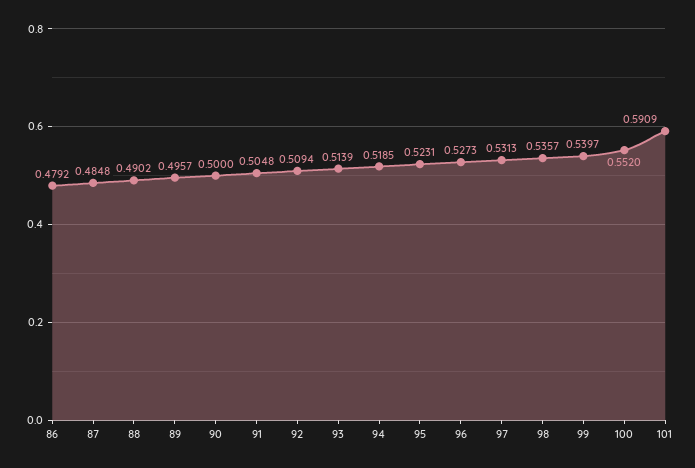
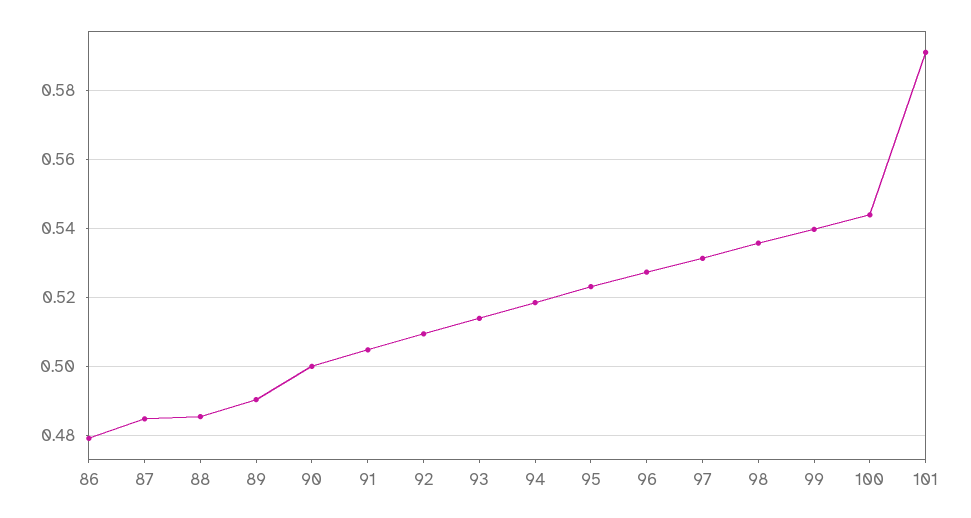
  {
    "86": 0.4792,
    "87": 0.4848,
-   "88": 0.4902,
+   "88": 0.486,
-   "89": 0.4957,
+   "89": 0.49,
    "90": 0.5,
    "91": 0.5048,
    "92": 0.5094,
    "93": 0.5139,
    "94": 0.5185,
    "95": 0.5231,
    "96": 0.5273,
    "97": 0.5313,
    "98": 0.5357,
    "99": 0.5397,
-   "100": 0.552,
+   "100": 0.544,
    "101": 0.5909
  }

